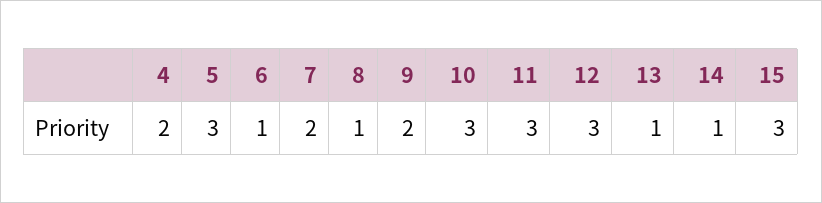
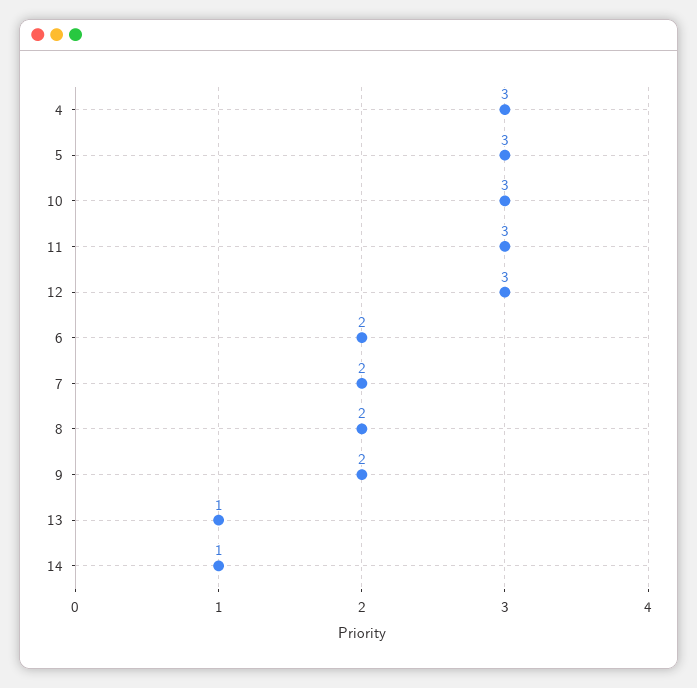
  {
-   "4": 2,
+   "4": 3,
    "5": 3,
-   "6": 1,
+   "6": 2,
    "7": 2,
-   "8": 1,
+   "8": 2,
    "9": 2,
    "10": 3,
    "11": 3,
    "12": 3,
    "13": 1,
-   "14": 1,
+   "14": 1
-   "15": 3
  }

